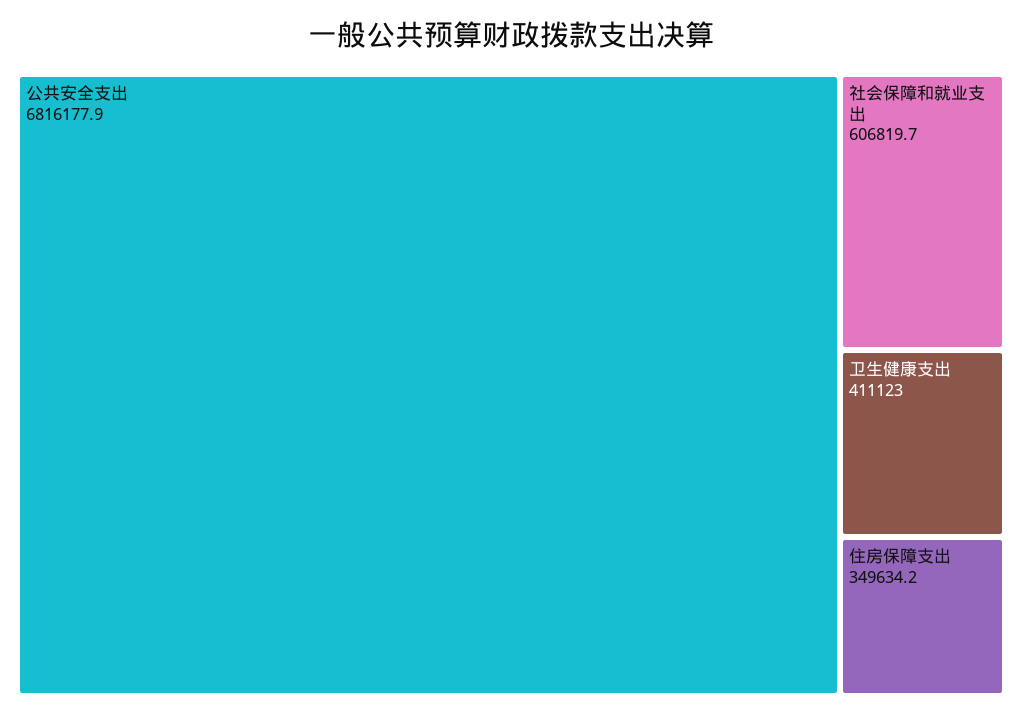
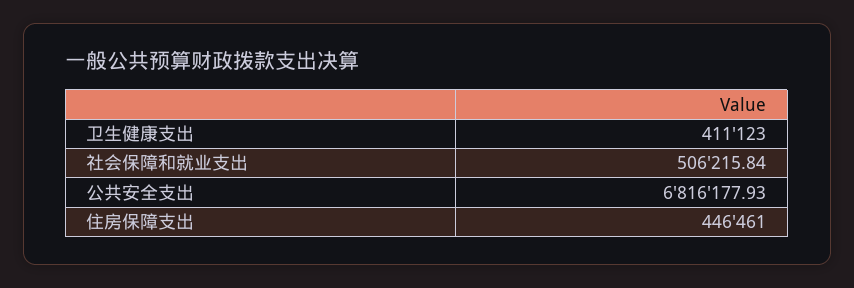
  {
    "公共安全支出": 6816177.93,
-   "社会保障和就业支出": 606819.7,
+   "社会保障和就业支出": 506215.84,
    "卫生健康支出": 411123,
-   "住房保障支出": 349634.2
+   "住房保障支出": 446461
  }

